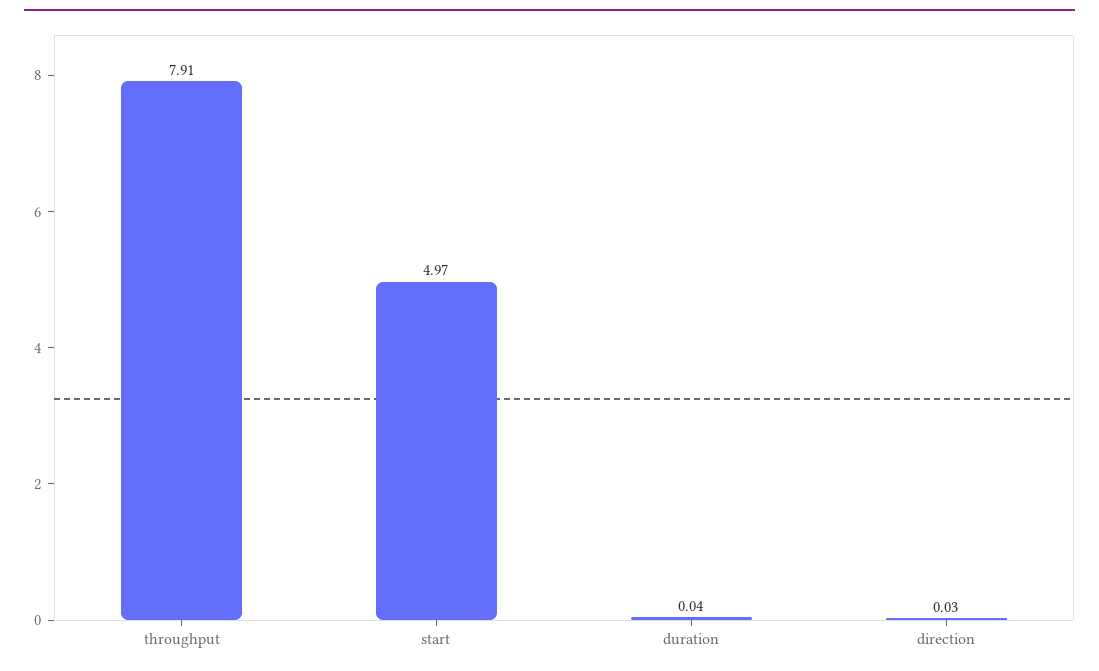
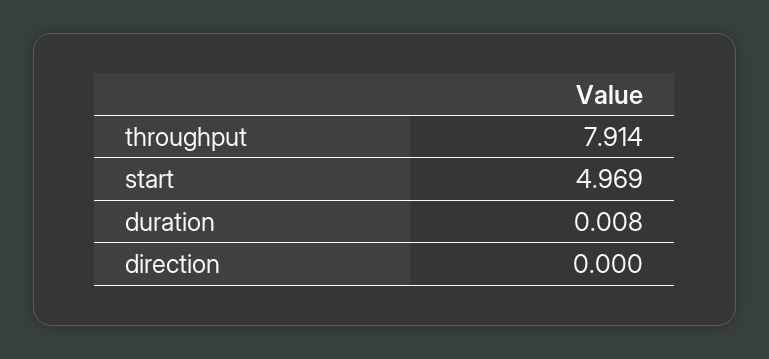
  {
    "throughput": 7.914,
    "start": 4.969,
-   "duration": 0.04,
+   "duration": 0.008,
-   "direction": 0.03
+   "direction": 0
  }

